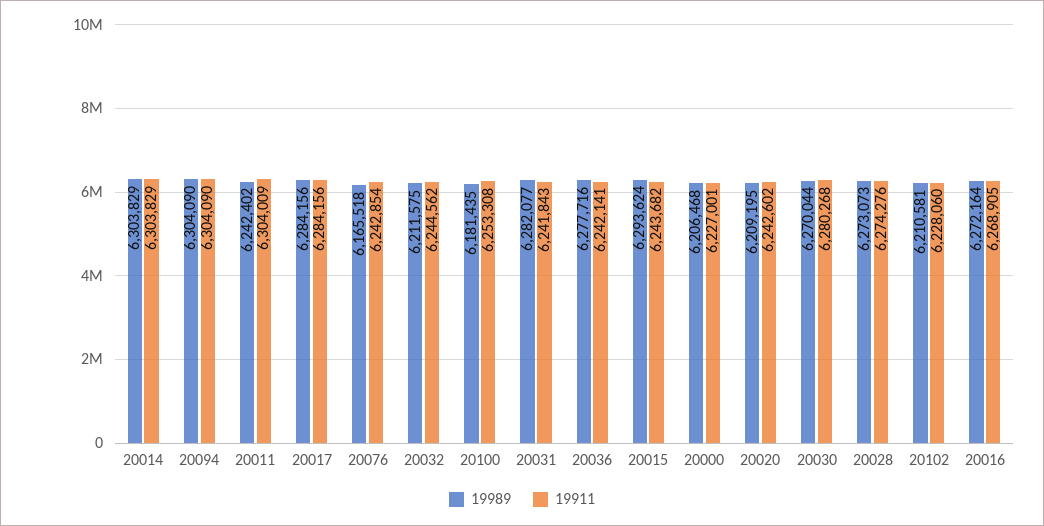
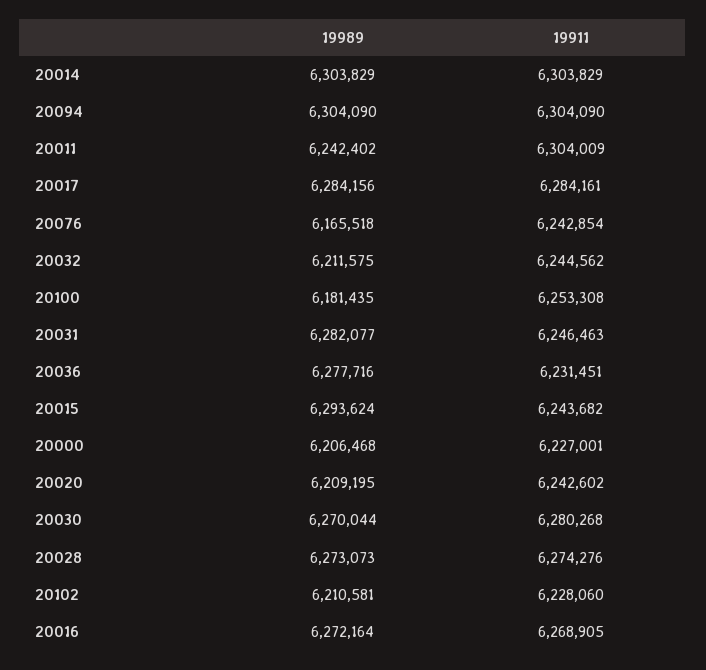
  {
    "19989": {
      "20014": 6303829,
      "20094": 6304090,
      "20011": 6242402,
      "20017": 6284156,
      "20076": 6165518,
      "20032": 6211575,
      "20100": 6181435,
      "20031": 6282077,
      "20036": 6277716,
      "20015": 6293624,
      "20000": 6206468,
      "20020": 6209195,
      "20030": 6270044,
      "20028": 6273073,
      "20102": 6210581,
      "20016": 6272164
    },
    "19911": {
      "20014": 6303829,
      "20094": 6304090,
      "20011": 6304009,
-     "20017": 6284156,
+     "20017": 6284161,
      "20076": 6242854,
      "20032": 6244562,
      "20100": 6253308,
-     "20031": 6241843,
+     "20031": 6246463,
-     "20036": 6242141,
+     "20036": 6231451,
      "20015": 6243682,
      "20000": 6227001,
      "20020": 6242602,
      "20030": 6280268,
      "20028": 6274276,
      "20102": 6228060,
      "20016": 6268905
    }
  }

